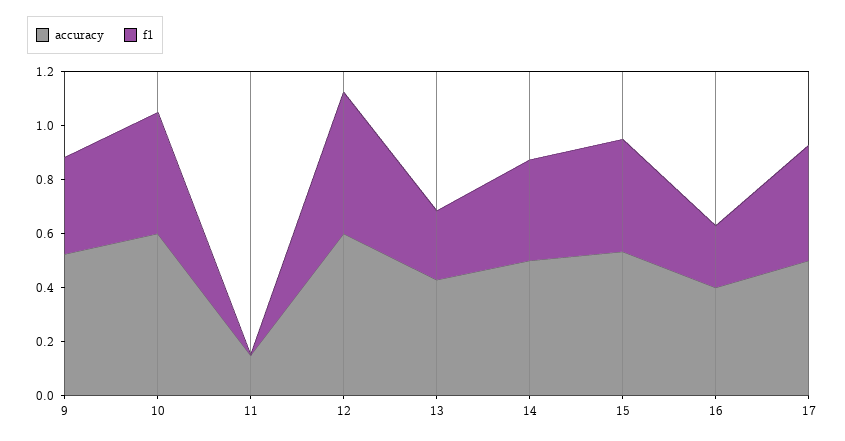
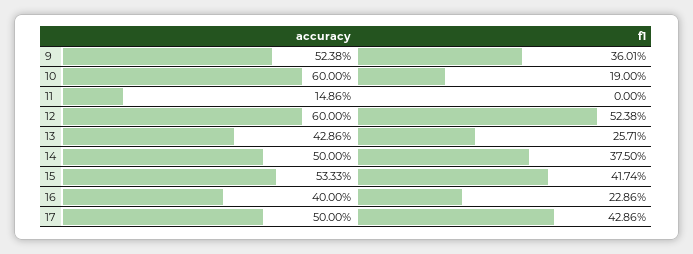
  {
    "accuracy": {
      "9": 0.5238,
      "10": 0.6,
      "11": 0.1486,
      "12": 0.6,
      "13": 0.4286,
      "14": 0.5,
      "15": 0.5333,
      "16": 0.4,
      "17": 0.5
    },
    "f1": {
      "9": 0.3601,
-     "10": 0.45,
+     "10": 0.19,
      "11": 0,
      "12": 0.5238,
      "13": 0.2571,
      "14": 0.375,
      "15": 0.4174,
      "16": 0.2286,
      "17": 0.4286
    }
  }

